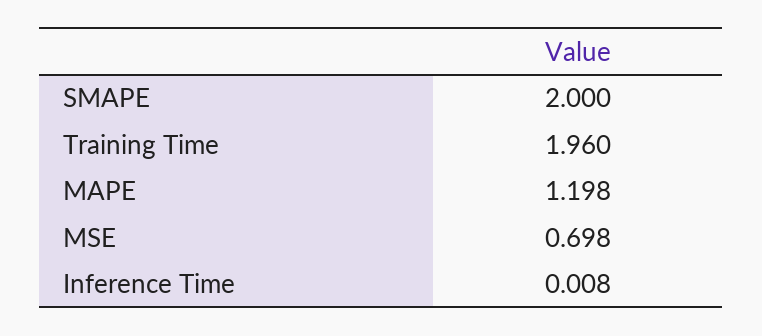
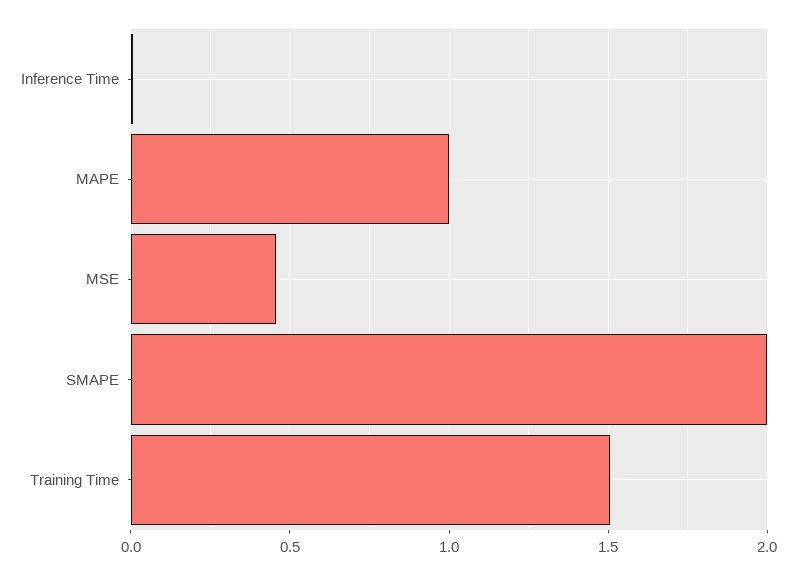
  {
    "SMAPE": 2,
-   "Training Time": 1.96,
+   "Training Time": 1.5,
-   "MAPE": 1.198,
+   "MAPE": 1,
-   "MSE": 0.698,
+   "MSE": 0.45,
    "Inference Time": 0.008
  }

